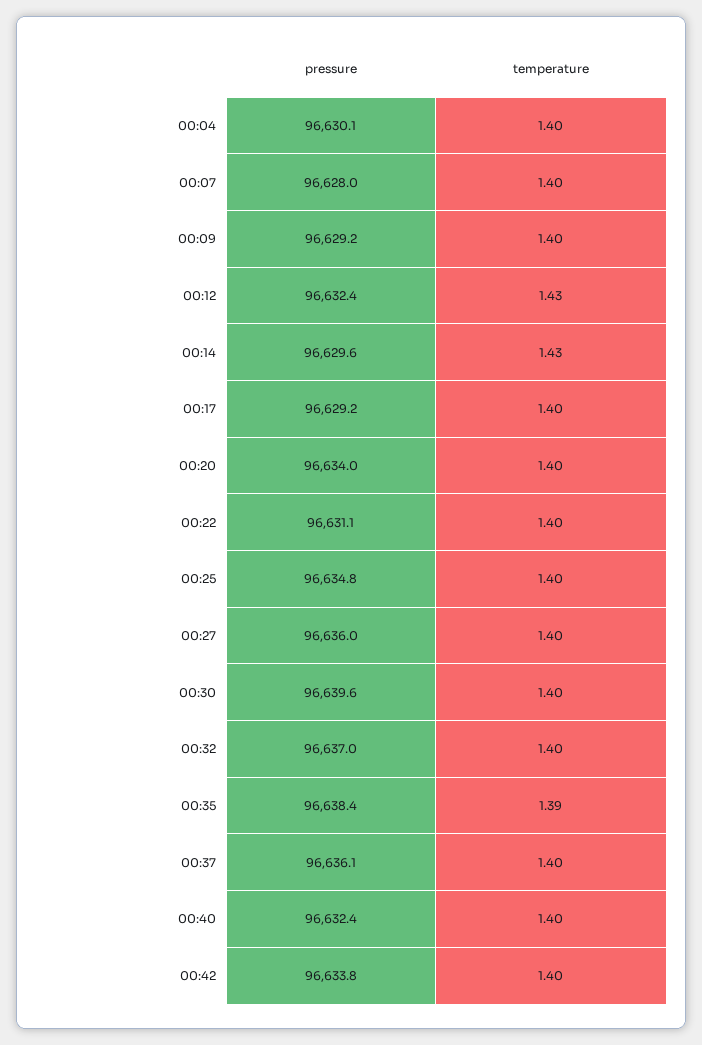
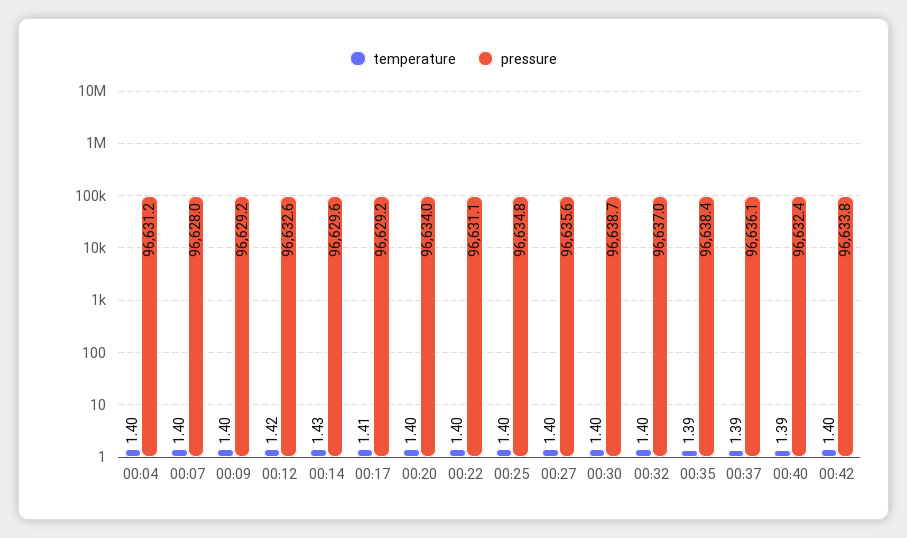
  {
    "pressure": {
-     "00:04": 96630.1,
+     "00:04": 96631.2,
      "00:07": 96628,
      "00:09": 96629.2,
-     "00:12": 96632.4,
+     "00:12": 96632.6,
      "00:14": 96629.6,
      "00:17": 96629.2,
      "00:20": 96634,
      "00:22": 96631.1,
      "00:25": 96634.8,
-     "00:27": 96636,
+     "00:27": 96635.6,
-     "00:30": 96639.6,
+     "00:30": 96638.7,
      "00:32": 96637,
      "00:35": 96638.4,
      "00:37": 96636.1,
      "00:40": 96632.4,
      "00:42": 96633.8
    },
    "temperature": {
      "00:04": 1.4,
      "00:07": 1.4,
      "00:09": 1.4,
-     "00:12": 1.43,
+     "00:12": 1.42,
      "00:14": 1.43,
-     "00:17": 1.4,
+     "00:17": 1.41,
      "00:20": 1.4,
      "00:22": 1.4,
      "00:25": 1.4,
      "00:27": 1.4,
      "00:30": 1.4,
      "00:32": 1.4,
      "00:35": 1.39,
-     "00:37": 1.4,
+     "00:37": 1.39,
-     "00:40": 1.4,
+     "00:40": 1.39,
      "00:42": 1.4
    }
  }

